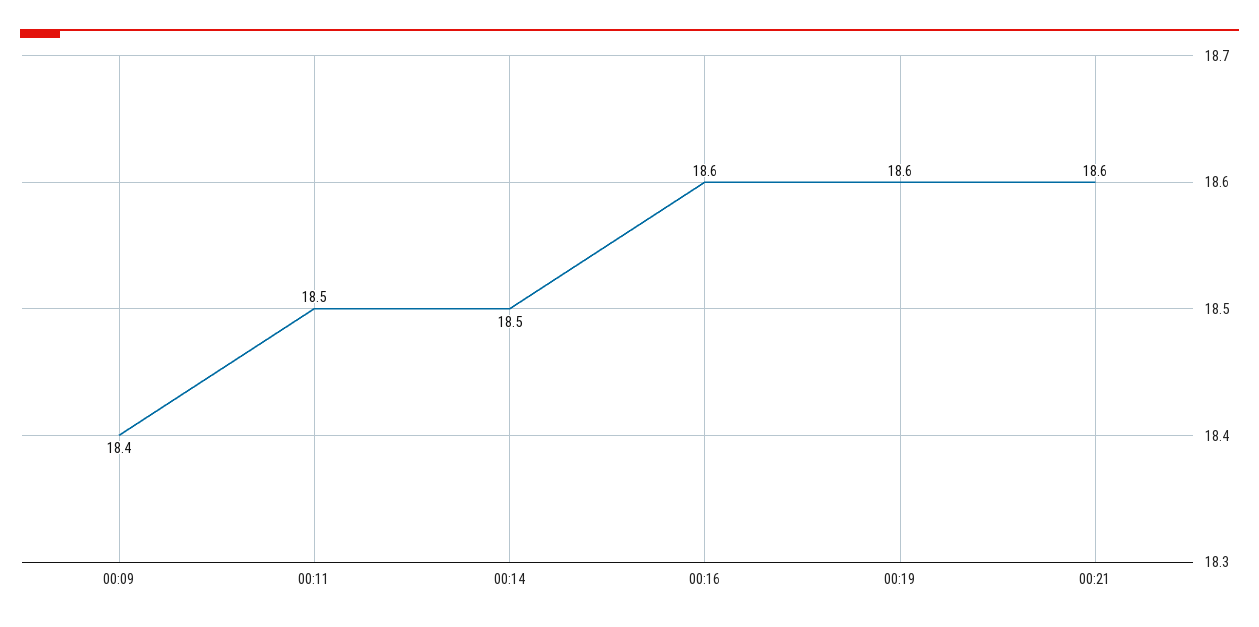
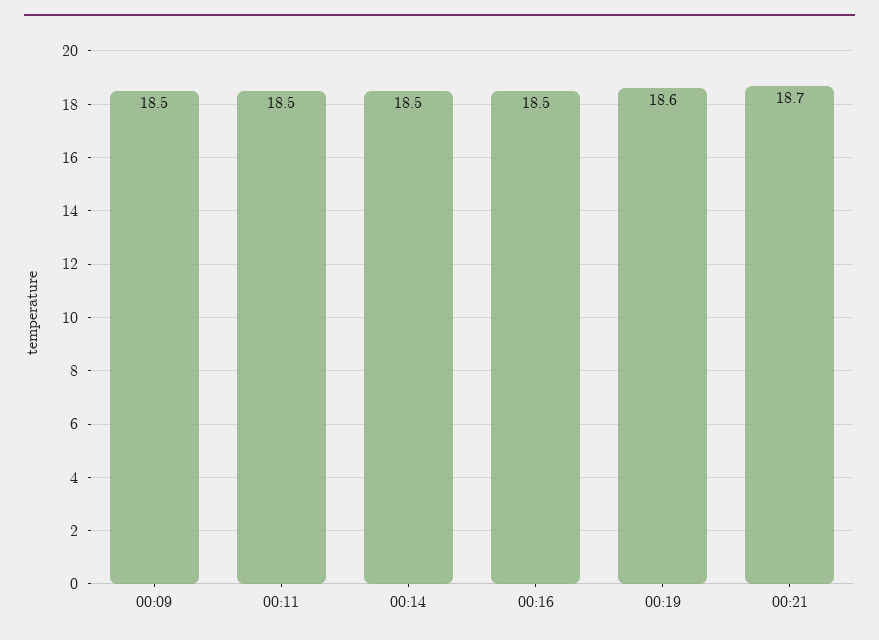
  {
-   "00:09": 18.4,
+   "00:09": 18.5,
    "00:11": 18.5,
    "00:14": 18.5,
-   "00:16": 18.6,
+   "00:16": 18.5,
    "00:19": 18.6,
-   "00:21": 18.6
+   "00:21": 18.7
  }

